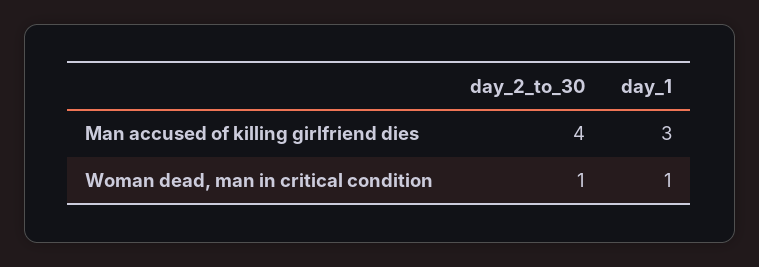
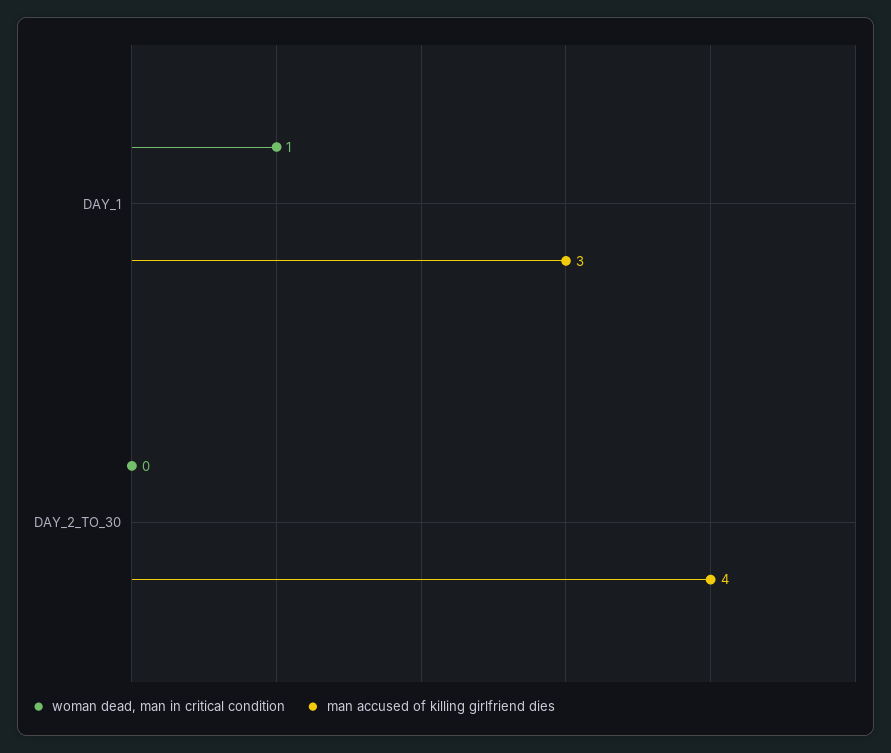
  {
    "Man accused of killing girlfriend dies": {
      "day_2_to_30": 4,
      "day_1": 3
    },
    "Woman dead, man in critical condition": {
-     "day_2_to_30": 1,
+     "day_2_to_30": 0,
      "day_1": 1
    }
  }

